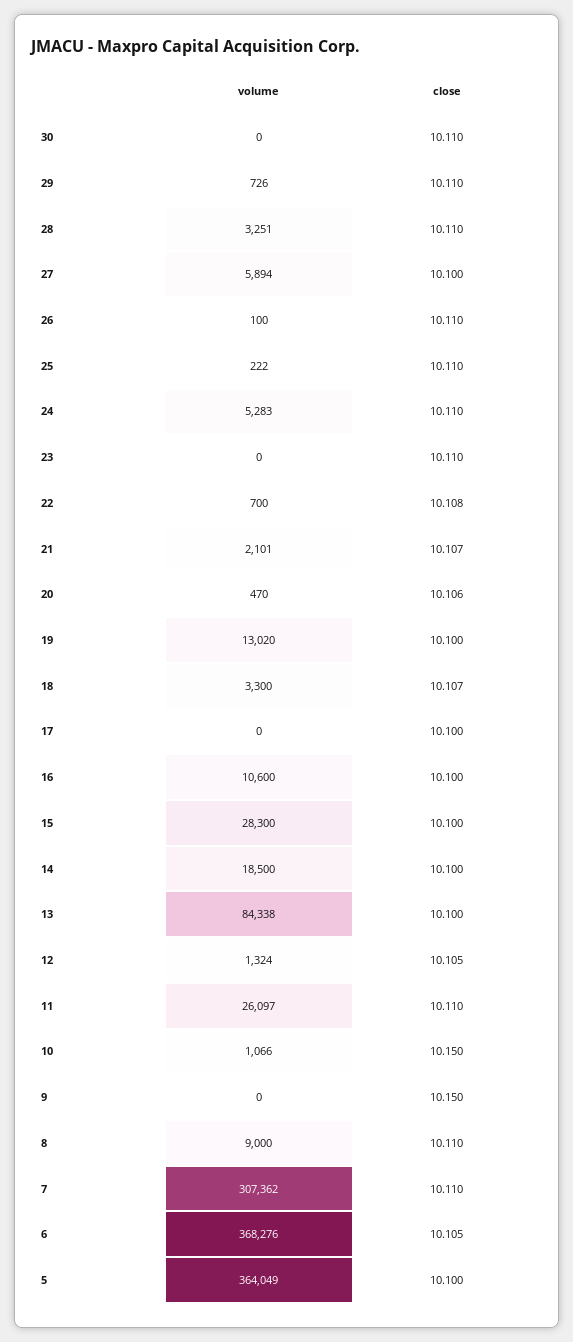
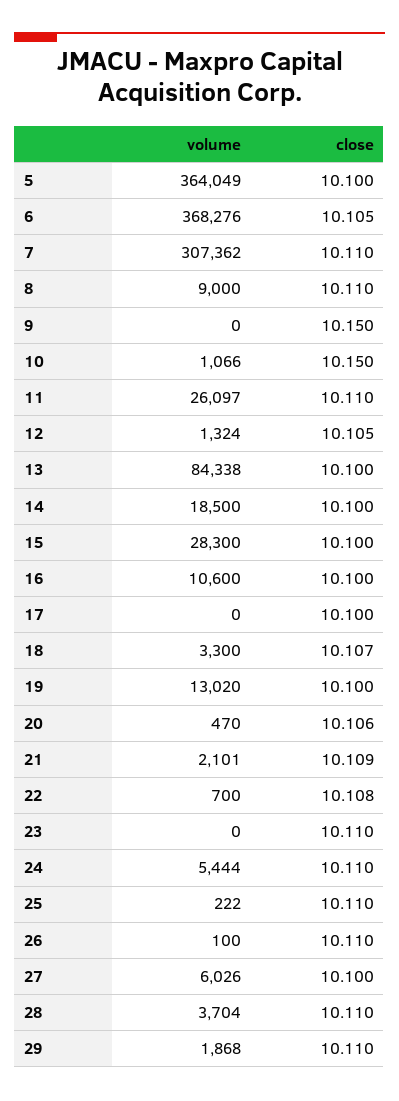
  {
    "volume": {
-     "30": 0,
-     "29": 726,
+     "29": 1868,
-     "28": 3251,
+     "28": 3704,
-     "27": 5894,
+     "27": 6026,
      "26": 100,
      "25": 222,
-     "24": 5283,
+     "24": 5444,
      "23": 0,
      "22": 700,
      "21": 2101,
      "20": 470,
      "19": 13020,
      "18": 3300,
      "17": 0,
      "16": 10600,
      "15": 28300,
      "14": 18500,
      "13": 84338,
      "12": 1324,
      "11": 26097,
      "10": 1066,
      "9": 0,
      "8": 9000,
      "7": 307362,
      "6": 368276,
      "5": 364049
    },
    "close": {
-     "30": 10.11,
      "29": 10.11,
      "28": 10.11,
      "27": 10.1,
      "26": 10.11,
      "25": 10.11,
      "24": 10.11,
      "23": 10.11,
      "22": 10.108,
-     "21": 10.107,
+     "21": 10.109,
      "20": 10.106,
      "19": 10.1,
      "18": 10.107,
      "17": 10.1,
      "16": 10.1,
      "15": 10.1,
      "14": 10.1,
      "13": 10.1,
      "12": 10.105,
      "11": 10.11,
      "10": 10.15,
      "9": 10.15,
      "8": 10.11,
      "7": 10.11,
      "6": 10.105,
      "5": 10.1
    }
  }

